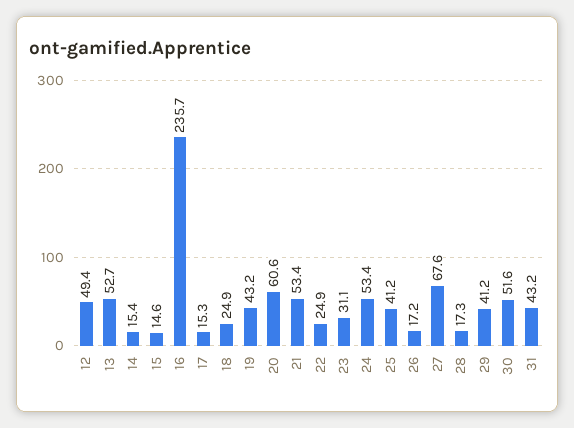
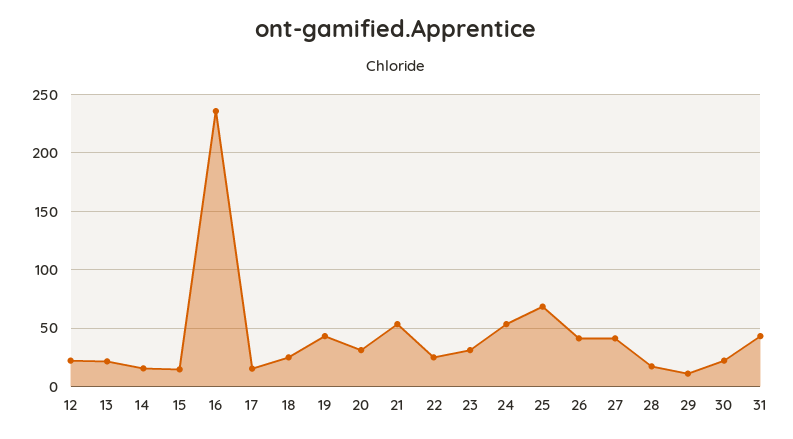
  {
-   "12": 49.4,
+   "12": 20,
-   "13": 52.7,
+   "13": 20,
    "14": 15.4,
    "15": 14.6,
    "16": 235.7,
    "17": 15.3,
    "18": 24.9,
    "19": 43.2,
-   "20": 60.6,
+   "20": 30,
    "21": 53.4,
    "22": 24.9,
    "23": 31.1,
    "24": 53.4,
-   "25": 41.2,
+   "25": 70,
-   "26": 17.2,
+   "26": 40,
-   "27": 67.6,
+   "27": 40,
    "28": 17.3,
-   "29": 41.2,
+   "29": 10,
-   "30": 51.6,
+   "30": 20,
    "31": 43.2
  }

